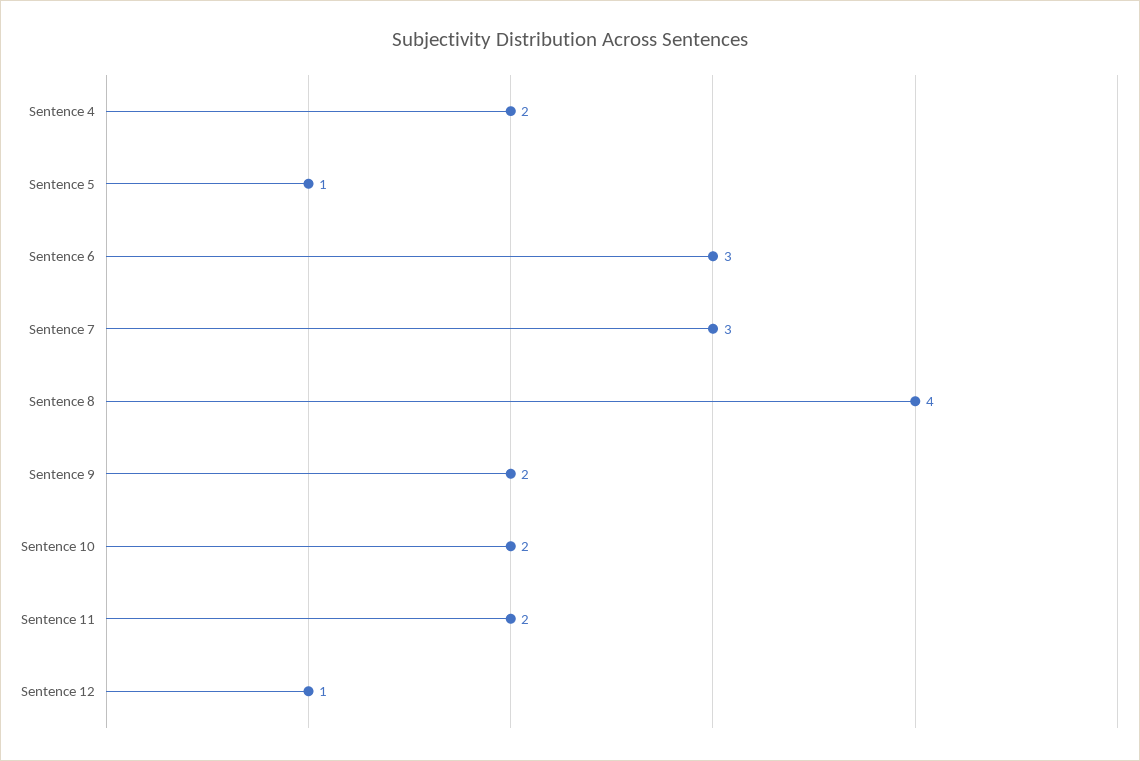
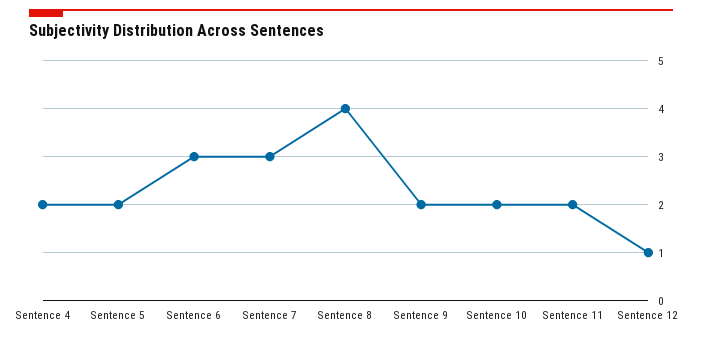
  {
    "Sentence 4": 2,
-   "Sentence 5": 1,
+   "Sentence 5": 2,
    "Sentence 6": 3,
    "Sentence 7": 3,
    "Sentence 8": 4,
    "Sentence 9": 2,
    "Sentence 10": 2,
    "Sentence 11": 2,
    "Sentence 12": 1
  }

